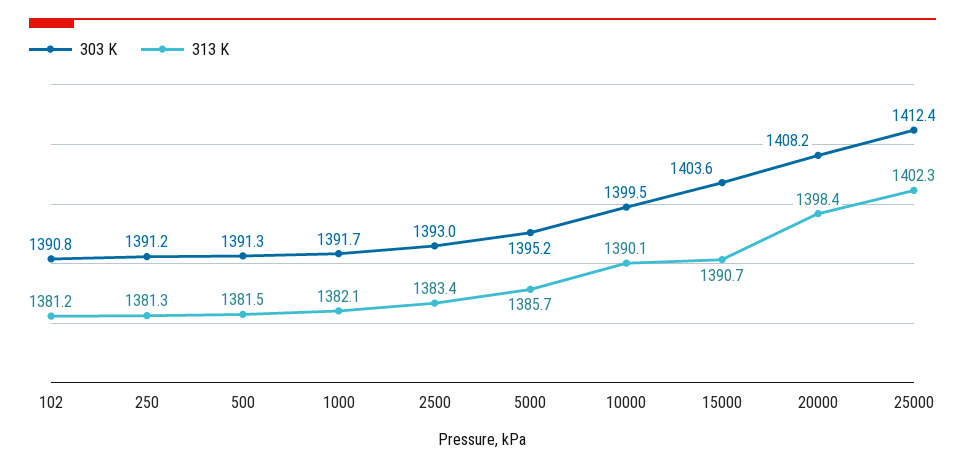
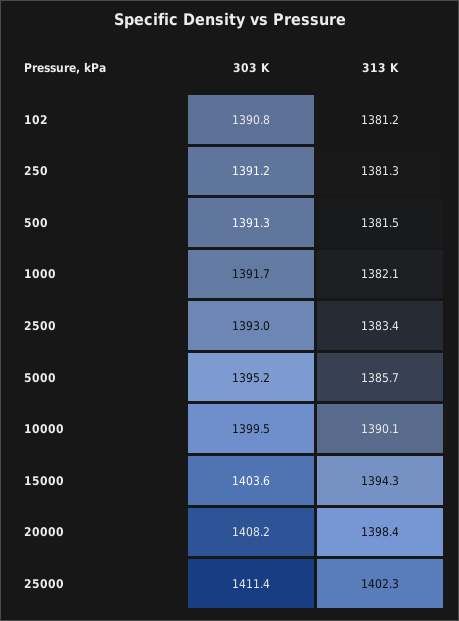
  {
    "303 K": {
      "102": 1390.8,
      "250": 1391.2,
      "500": 1391.3,
      "1000": 1391.7,
      "2500": 1393,
      "5000": 1395.2,
      "10000": 1399.5,
      "15000": 1403.6,
      "20000": 1408.2,
-     "25000": 1412.4
+     "25000": 1411.4
    },
    "313 K": {
      "102": 1381.2,
      "250": 1381.3,
      "500": 1381.5,
      "1000": 1382.1,
      "2500": 1383.4,
      "5000": 1385.7,
      "10000": 1390.1,
-     "15000": 1390.7,
+     "15000": 1394.3,
      "20000": 1398.4,
      "25000": 1402.3
    }
  }

